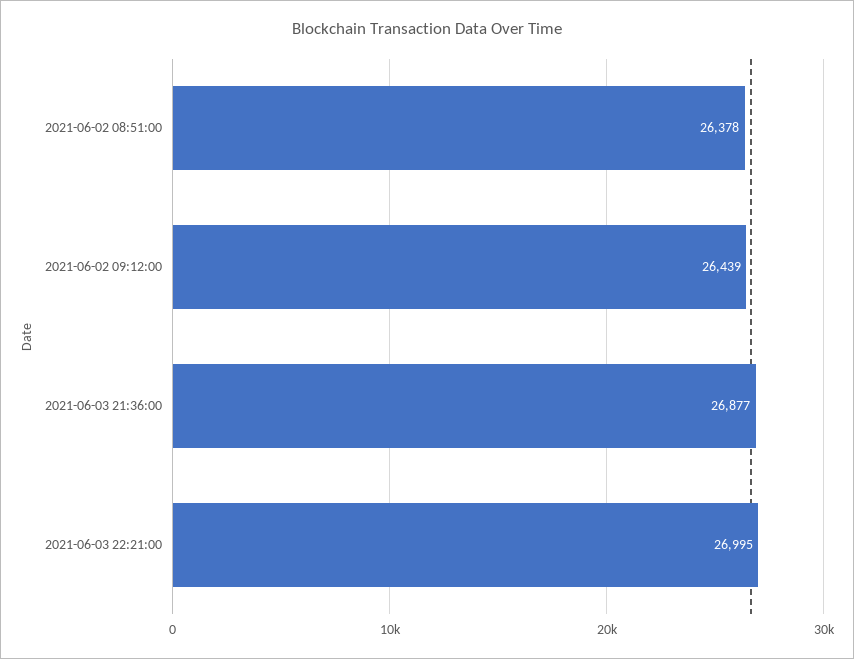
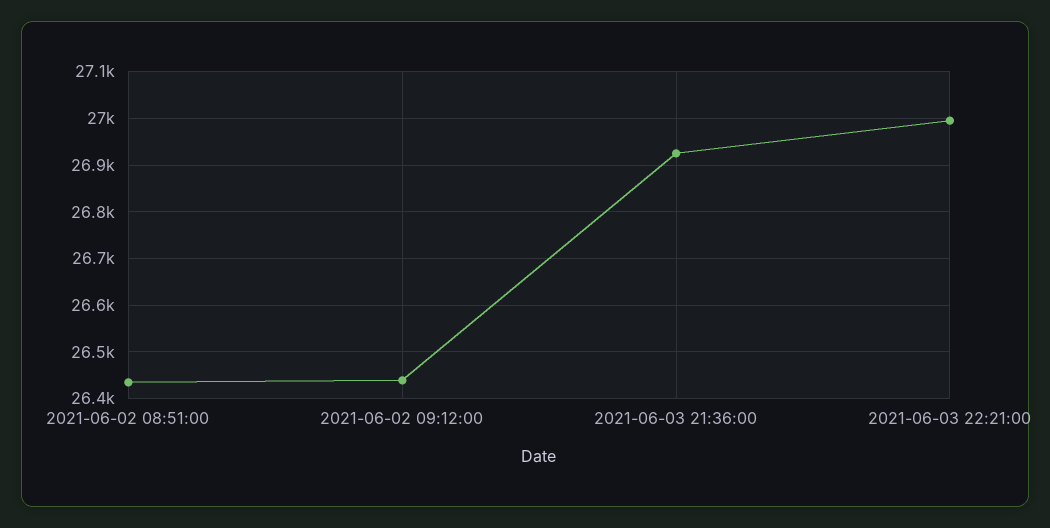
  {
-   "2021-06-02 08:51:00": 26378,
+   "2021-06-02 08:51:00": 26440,
    "2021-06-02 09:12:00": 26439,
-   "2021-06-03 21:36:00": 26877,
+   "2021-06-03 21:36:00": 26920,
    "2021-06-03 22:21:00": 26995
  }

